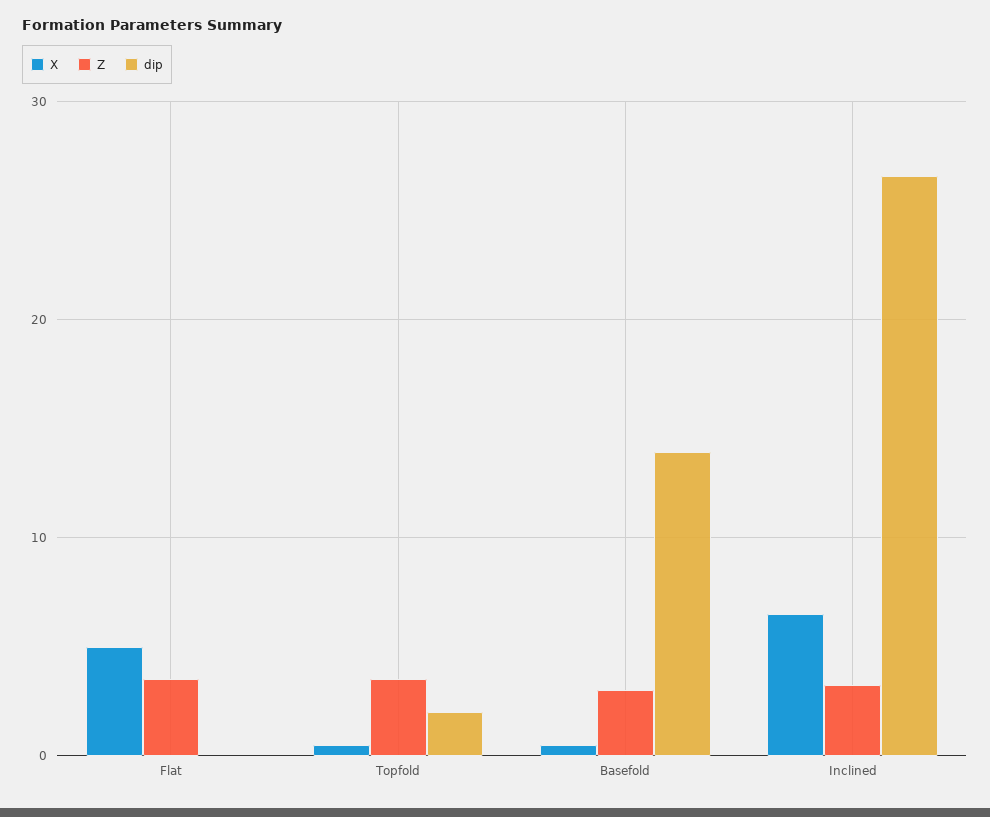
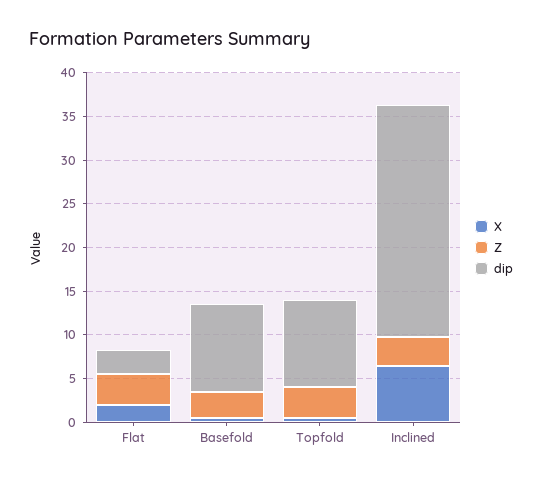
  {
    "X": {
-     "Flat": 5,
+     "Flat": 2,
      "Topfold": 1,
      "Basefold": 1,
      "Inclined": 7
    },
    "Z": {
      "Flat": 4,
      "Topfold": 4,
      "Basefold": 3,
      "Inclined": 3
    },
    "dip": {
-     "Flat": 0,
+     "Flat": 3,
-     "Topfold": 2,
+     "Topfold": 10,
-     "Basefold": 14,
+     "Basefold": 10,
      "Inclined": 27
    }
  }

